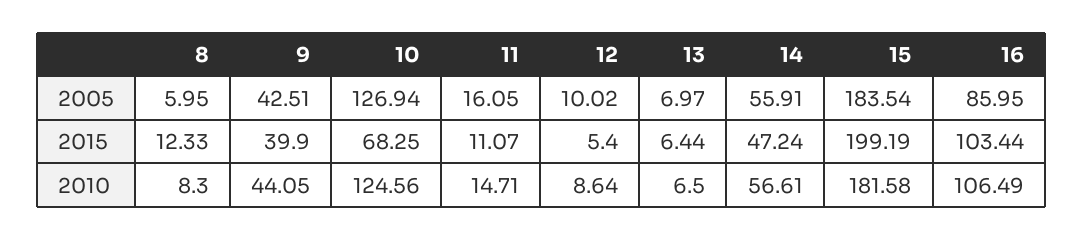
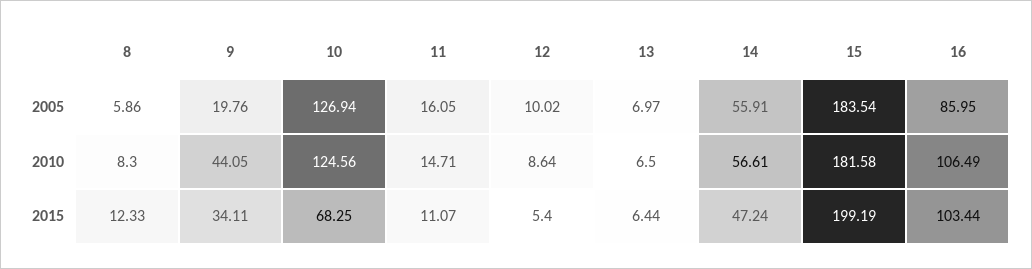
  {
    "8": {
-     "2005": 5.95,
+     "2005": 5.86,
      "2015": 12.33,
      "2010": 8.3
    },
    "9": {
-     "2005": 42.51,
+     "2005": 19.76,
-     "2015": 39.9,
+     "2015": 34.11,
      "2010": 44.05
    },
    "10": {
      "2005": 126.94,
      "2015": 68.25,
      "2010": 124.56
    },
    "11": {
      "2005": 16.05,
      "2015": 11.07,
      "2010": 14.71
    },
    "12": {
      "2005": 10.02,
      "2015": 5.4,
      "2010": 8.64
    },
    "13": {
      "2005": 6.97,
      "2015": 6.44,
      "2010": 6.5
    },
    "14": {
      "2005": 55.91,
      "2015": 47.24,
      "2010": 56.61
    },
    "15": {
      "2005": 183.54,
      "2015": 199.19,
      "2010": 181.58
    },
    "16": {
      "2005": 85.95,
      "2015": 103.44,
      "2010": 106.49
    }
  }

